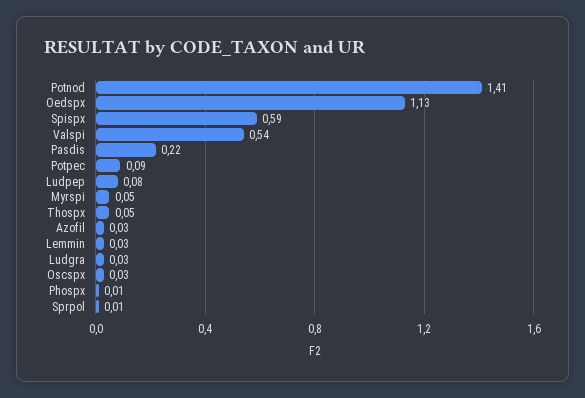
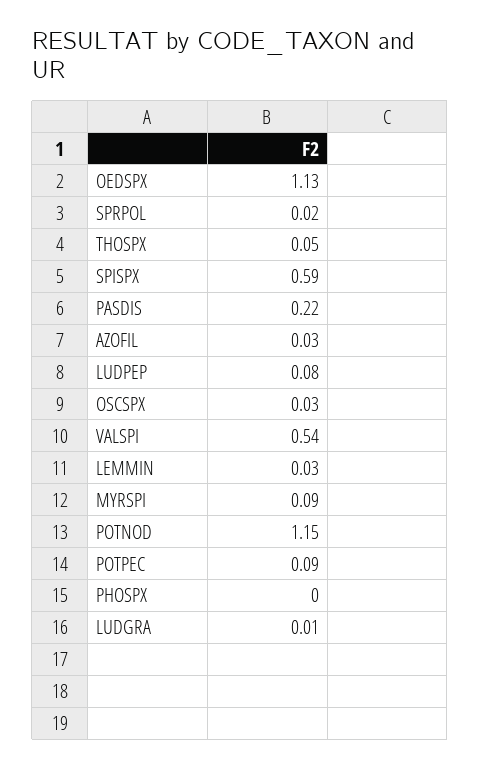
  {
-   "Potnod": 1.41,
+   "Potnod": 1.15,
    "Oedspx": 1.13,
    "Spispx": 0.59,
    "Valspi": 0.54,
    "Pasdis": 0.22,
    "Potpec": 0.09,
    "Ludpep": 0.08,
-   "Myrspi": 0.05,
+   "Myrspi": 0.09,
    "Thospx": 0.05,
    "Azofil": 0.03,
    "Lemmin": 0.03,
-   "Ludgra": 0.03,
+   "Ludgra": 0.01,
    "Oscspx": 0.03,
-   "Phospx": 0.01,
+   "Phospx": 0,
-   "Sprpol": 0.01
+   "Sprpol": 0.02
  }

